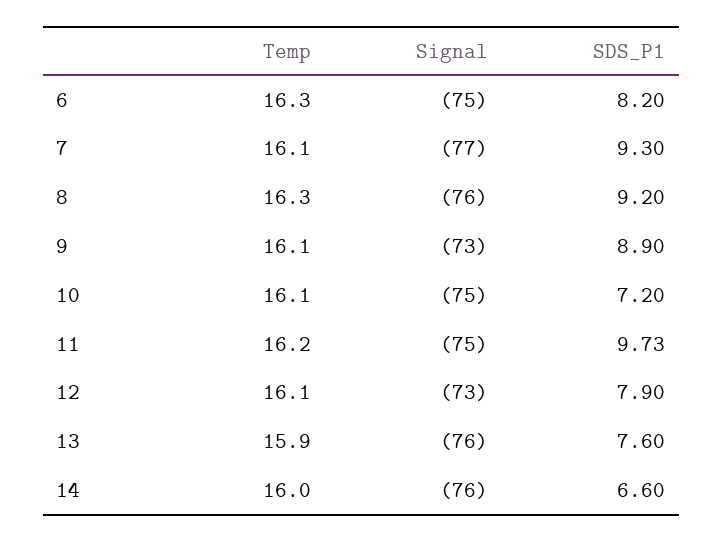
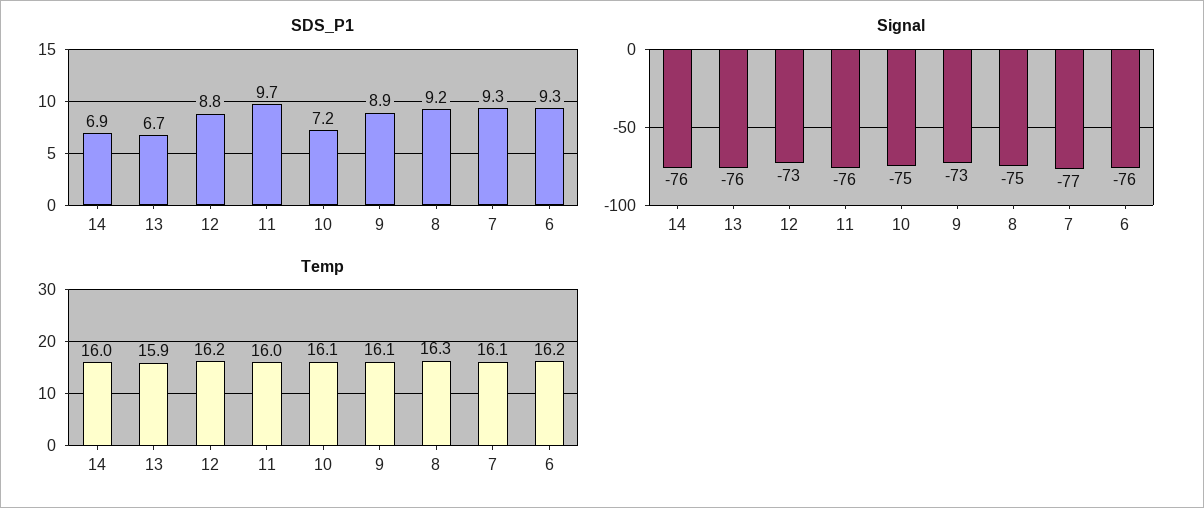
  {
    "Temp": {
-     "6": 16.3,
+     "6": 16.2,
      "7": 16.1,
      "8": 16.3,
      "9": 16.1,
      "10": 16.1,
-     "11": 16.2,
+     "11": 16,
-     "12": 16.1,
+     "12": 16.2,
      "13": 15.9,
      "14": 16
    },
    "Signal": {
-     "6": -75,
+     "6": -76,
      "7": -77,
-     "8": -76,
+     "8": -75,
      "9": -73,
      "10": -75,
-     "11": -75,
+     "11": -76,
      "12": -73,
      "13": -76,
      "14": -76
    },
    "SDS_P1": {
-     "6": 8.2,
+     "6": 9.3,
      "7": 9.3,
      "8": 9.2,
      "9": 8.9,
      "10": 7.2,
      "11": 9.73,
-     "12": 7.9,
+     "12": 8.8,
-     "13": 7.6,
+     "13": 6.7,
-     "14": 6.6
+     "14": 6.9
    }
  }

